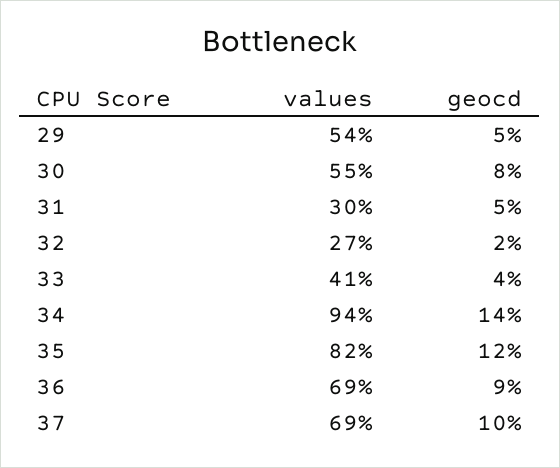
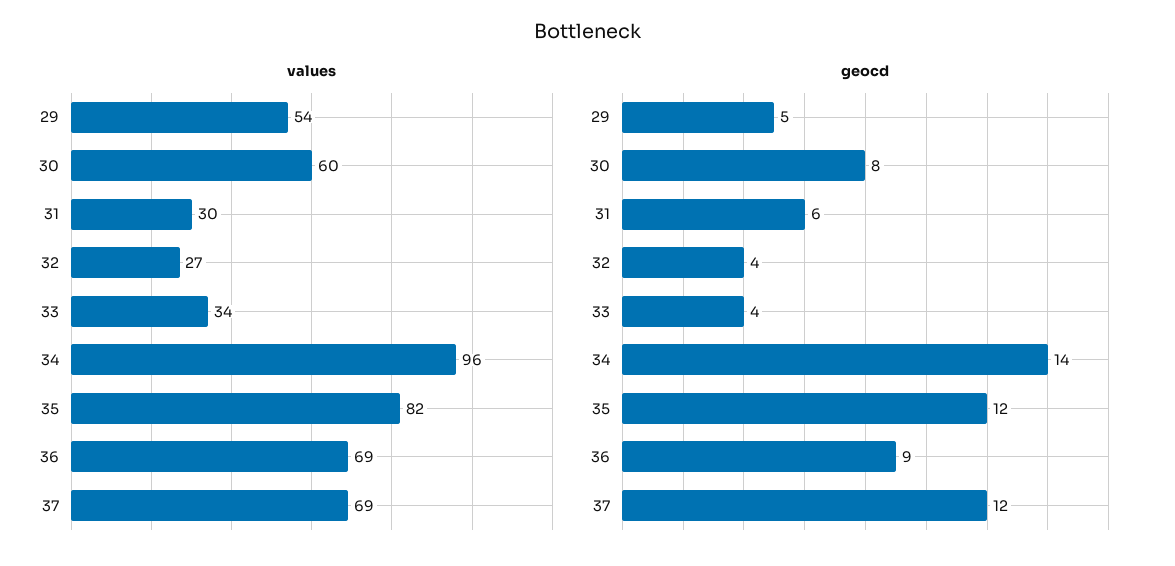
  {
    "values": {
      "29": 54,
-     "30": 55,
+     "30": 60,
      "31": 30,
      "32": 27,
-     "33": 41,
+     "33": 34,
-     "34": 94,
+     "34": 96,
      "35": 82,
      "36": 69,
      "37": 69
    },
    "geocd": {
      "29": 5,
      "30": 8,
-     "31": 5,
+     "31": 6,
-     "32": 2,
+     "32": 4,
      "33": 4,
      "34": 14,
      "35": 12,
      "36": 9,
-     "37": 10
+     "37": 12
    }
  }

